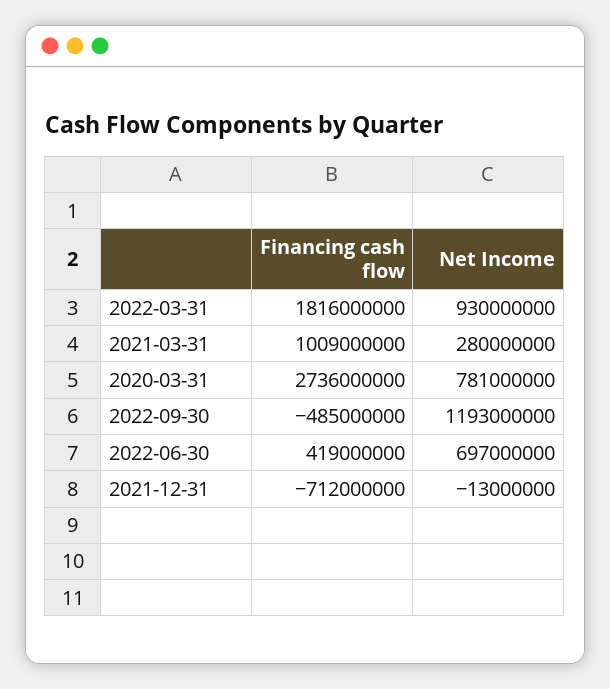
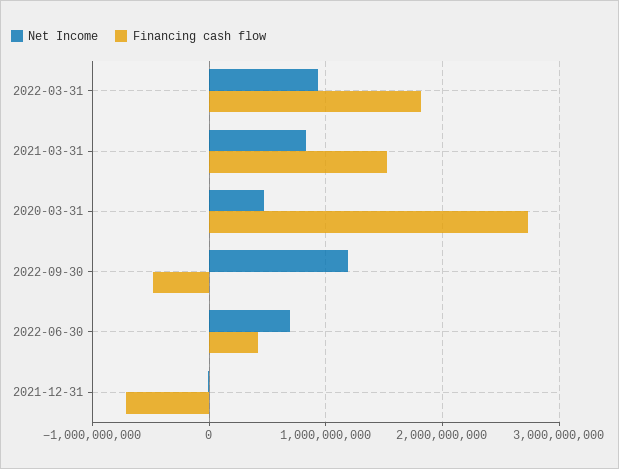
  {
    "Financing cash flow": {
      "2022-03-31": 1816000000,
-     "2021-03-31": 1009000000,
+     "2021-03-31": 1500000000,
      "2020-03-31": 2736000000,
      "2022-09-30": -485000000,
      "2022-06-30": 419000000,
      "2021-12-31": -712000000
    },
    "Net Income": {
      "2022-03-31": 930000000,
-     "2021-03-31": 280000000,
+     "2021-03-31": 800000000,
-     "2020-03-31": 781000000,
+     "2020-03-31": 500000000,
      "2022-09-30": 1193000000,
      "2022-06-30": 697000000,
      "2021-12-31": -13000000
    }
  }

